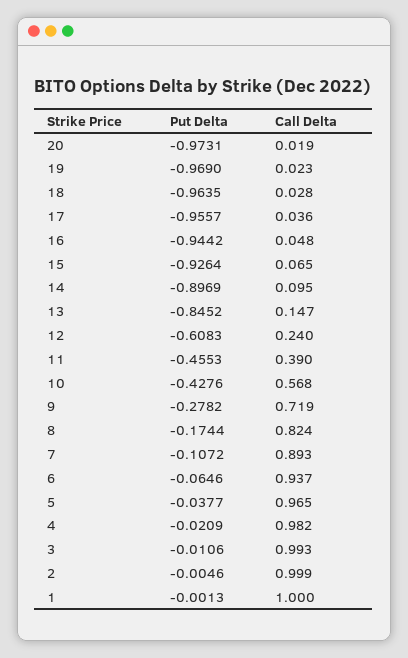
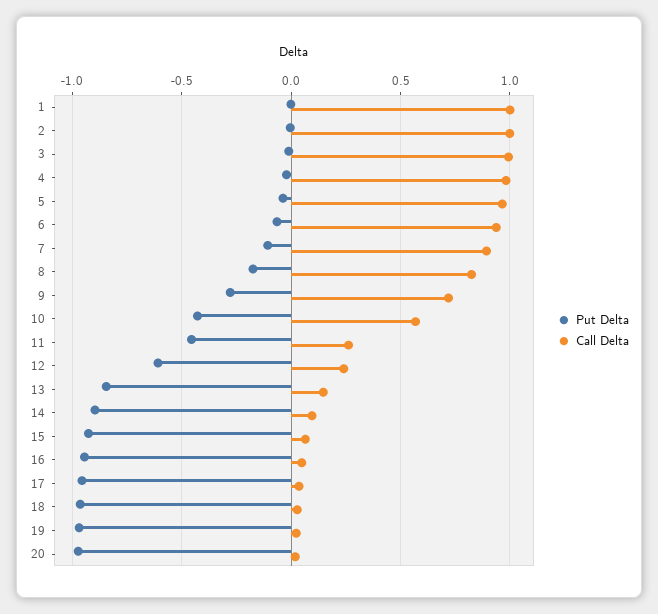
  {
    "Put Delta": {
      "20": -0.9731,
      "19": -0.969,
      "18": -0.9635,
      "17": -0.9557,
      "16": -0.9442,
      "15": -0.9264,
      "14": -0.8969,
      "13": -0.8452,
      "12": -0.6083,
      "11": -0.4553,
      "10": -0.4276,
      "9": -0.2782,
      "8": -0.1744,
      "7": -0.1072,
      "6": -0.0646,
      "5": -0.0377,
      "4": -0.0209,
      "3": -0.0106,
      "2": -0.0046,
      "1": -0.0013
    },
    "Call Delta": {
      "20": 0.019,
      "19": 0.023,
      "18": 0.028,
      "17": 0.036,
      "16": 0.048,
      "15": 0.065,
      "14": 0.095,
      "13": 0.147,
      "12": 0.24,
-     "11": 0.39,
+     "11": 0.25,
      "10": 0.568,
      "9": 0.719,
      "8": 0.824,
      "7": 0.893,
      "6": 0.937,
      "5": 0.965,
      "4": 0.982,
      "3": 0.993,
      "2": 0.999,
      "1": 1
    }
  }

